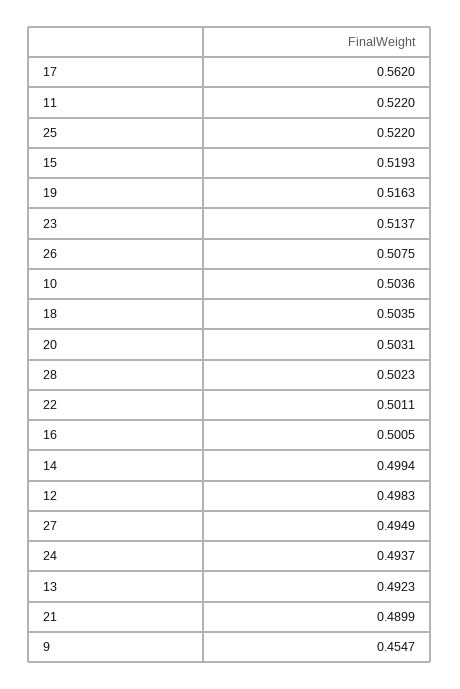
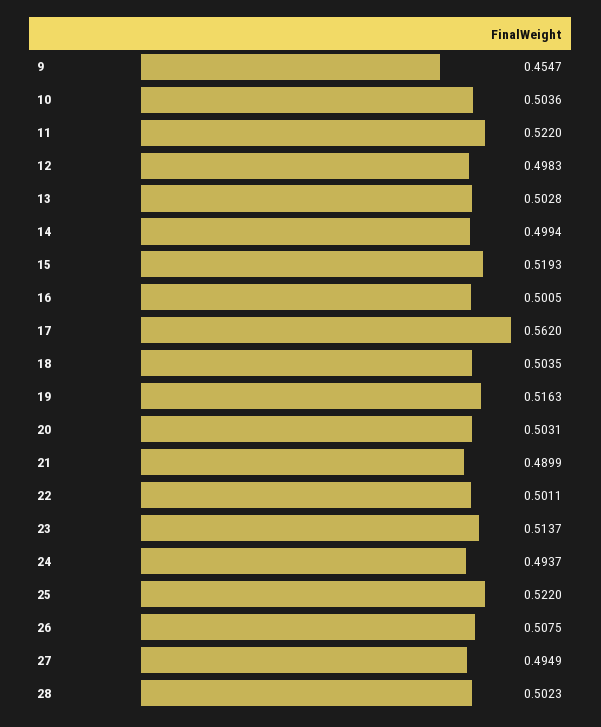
  {
    "17": 0.562,
    "11": 0.522,
    "25": 0.522,
    "15": 0.5193,
    "19": 0.5163,
    "23": 0.5137,
    "26": 0.5075,
    "10": 0.5036,
    "18": 0.5035,
    "20": 0.5031,
    "28": 0.5023,
    "22": 0.5011,
    "16": 0.5005,
    "14": 0.4994,
    "12": 0.4983,
    "27": 0.4949,
    "24": 0.4937,
-   "13": 0.4923,
+   "13": 0.5028,
    "21": 0.4899,
    "9": 0.4547
  }

